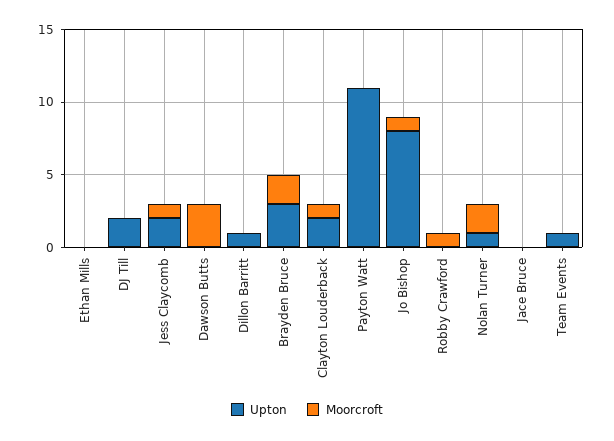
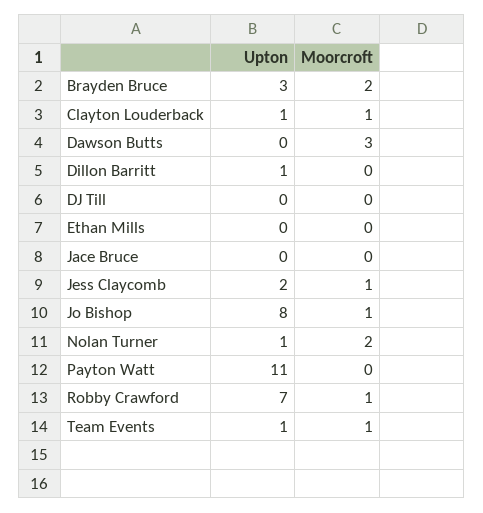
  {
    "Upton": {
      "Ethan Mills": 0,
-     "DJ Till": 2,
+     "DJ Till": 0,
      "Jess Claycomb": 2,
      "Dawson Butts": 0,
      "Dillon Barritt": 1,
      "Brayden Bruce": 3,
-     "Clayton Louderback": 2,
+     "Clayton Louderback": 1,
      "Payton Watt": 11,
      "Jo Bishop": 8,
-     "Robby Crawford": 0,
+     "Robby Crawford": 7,
      "Nolan Turner": 1,
      "Jace Bruce": 0,
      "Team Events": 1
    },
    "Moorcroft": {
      "Ethan Mills": 0,
      "DJ Till": 0,
      "Jess Claycomb": 1,
      "Dawson Butts": 3,
      "Dillon Barritt": 0,
      "Brayden Bruce": 2,
      "Clayton Louderback": 1,
      "Payton Watt": 0,
      "Jo Bishop": 1,
      "Robby Crawford": 1,
      "Nolan Turner": 2,
      "Jace Bruce": 0,
-     "Team Events": 0
+     "Team Events": 1
    }
  }

